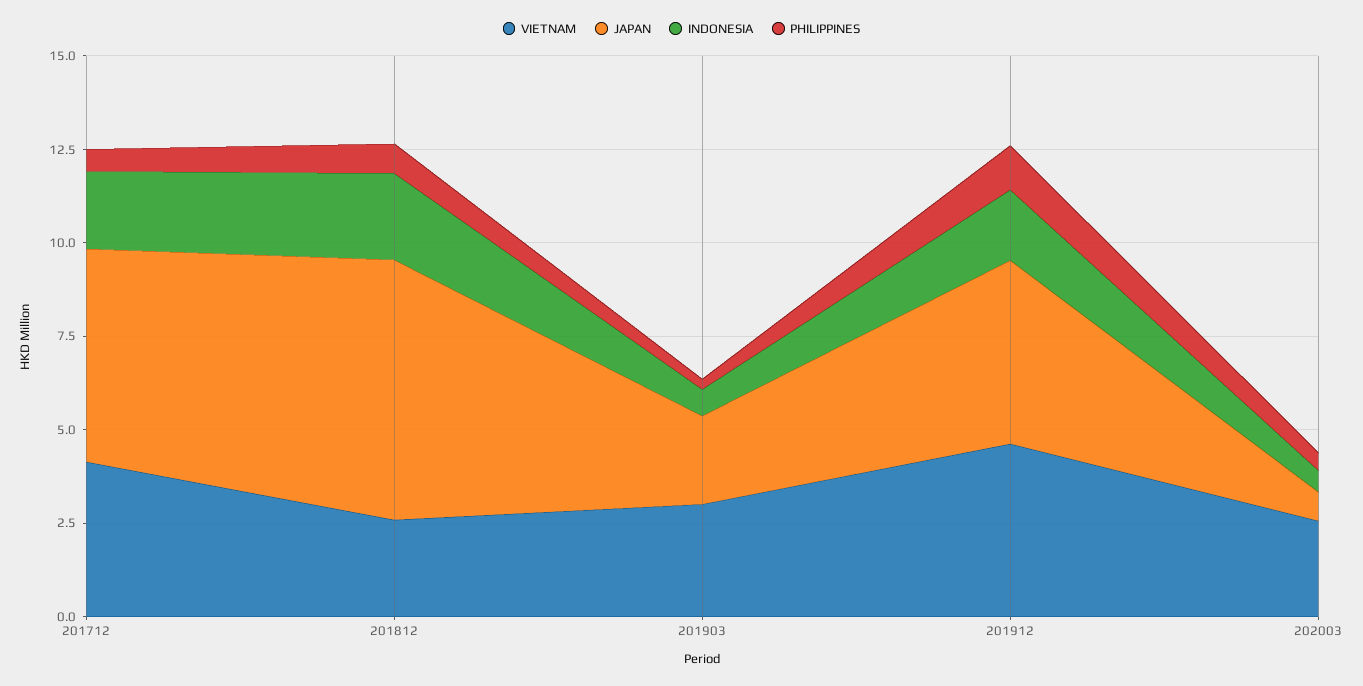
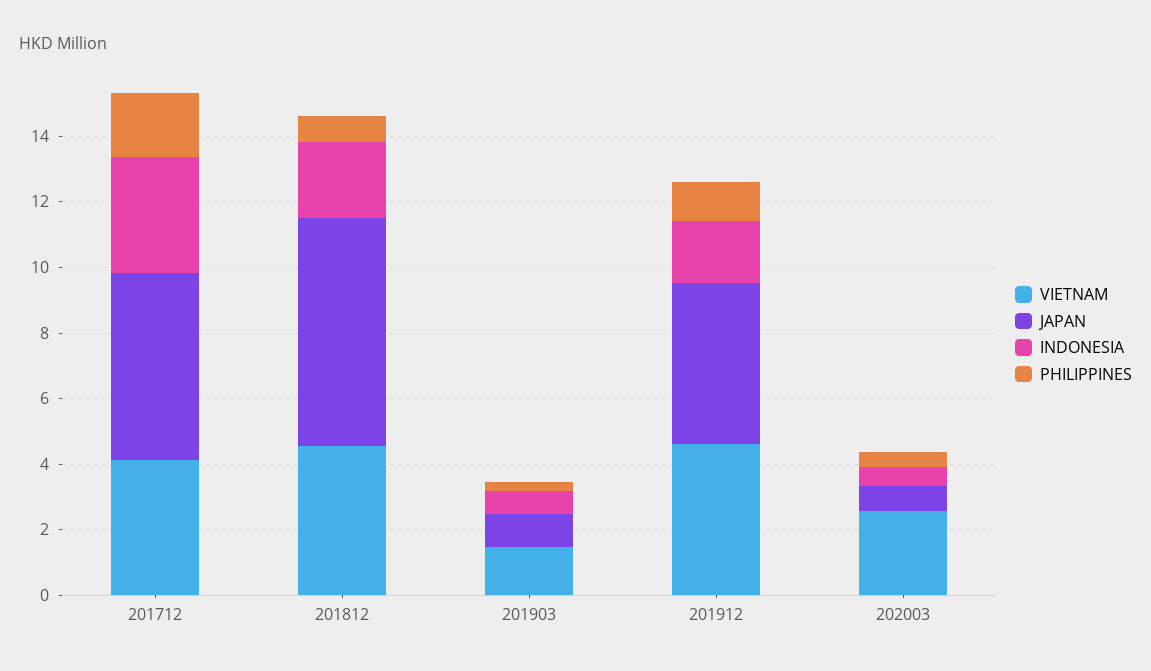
  {
    "VIETNAM": {
      "201712": 4,
-     "201812": 2.5,
+     "201812": 4.5,
-     "201903": 3,
+     "201903": 1.5,
      "201912": 4.5,
      "202003": 2.5
    },
    "JAPAN": {
      "201712": 5.5,
      "201812": 7,
-     "201903": 2.5,
+     "201903": 1,
      "201912": 5,
      "202003": 1
    },
    "INDONESIA": {
-     "201712": 2,
+     "201712": 3.5,
      "201812": 2.5,
      "201903": 0.5,
      "201912": 2,
      "202003": 0.5
    },
    "PHILIPPINES": {
-     "201712": 0.5,
+     "201712": 2,
      "201812": 1,
      "201903": 0.5,
      "201912": 1,
      "202003": 0.5
    }
  }

